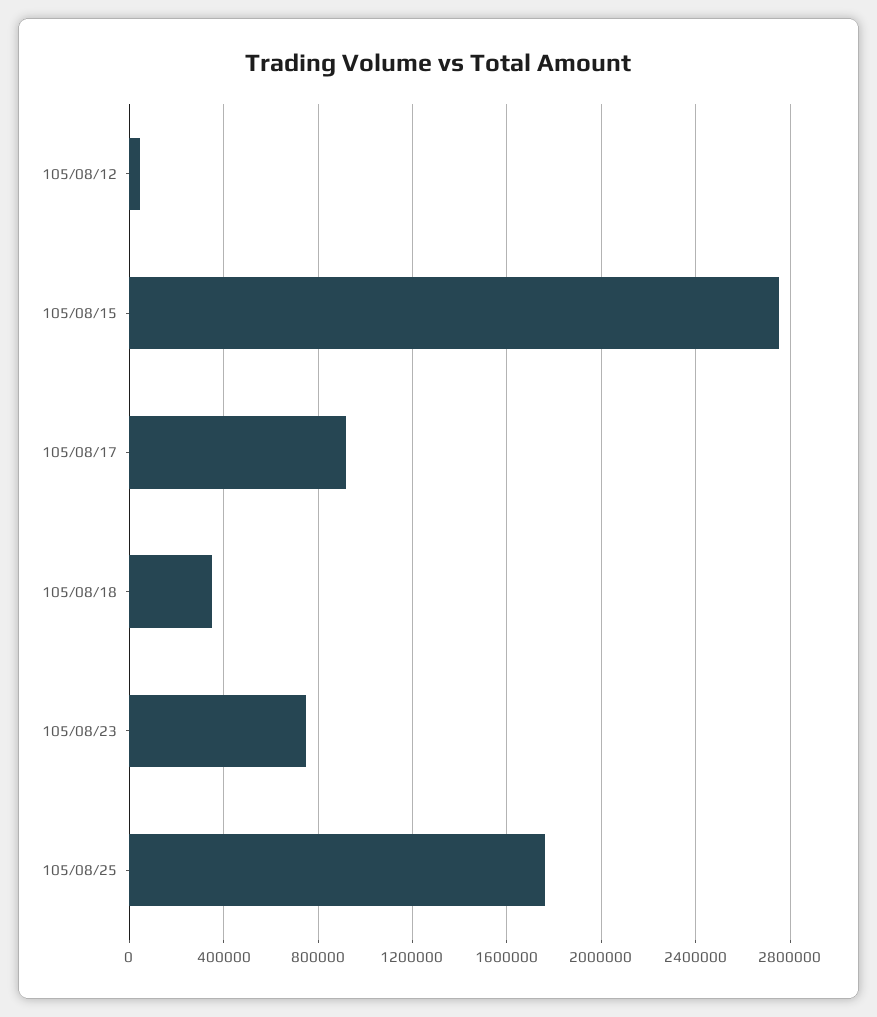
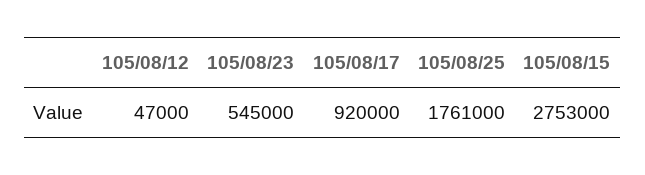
  {
    "105/08/12": 47000,
    "105/08/15": 2753000,
    "105/08/17": 920000,
-   "105/08/18": 350000,
-   "105/08/23": 750000,
+   "105/08/23": 545000,
    "105/08/25": 1761000
  }

